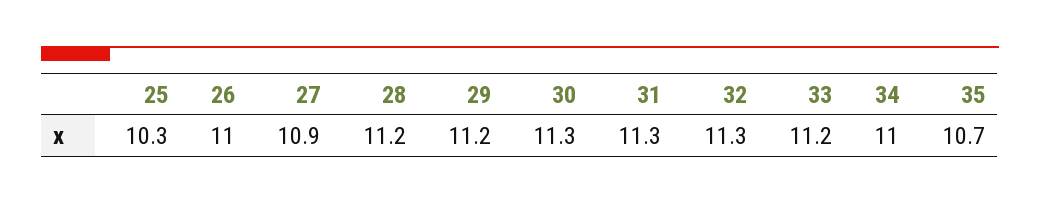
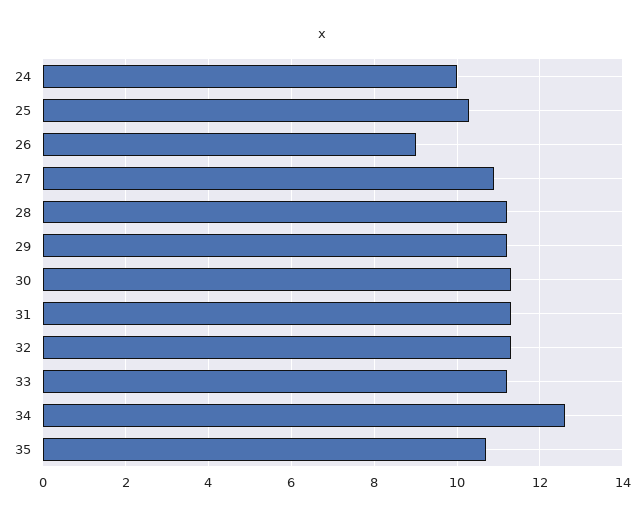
  {
    "25": 10.3,
-   "26": 11,
+   "26": 9,
    "27": 10.9,
    "28": 11.2,
    "29": 11.2,
    "30": 11.3,
    "31": 11.3,
    "32": 11.3,
    "33": 11.2,
-   "34": 11,
+   "34": 12.5,
-   "35": 10.7
+   "35": 10.7,
+   "24": 10
  }

